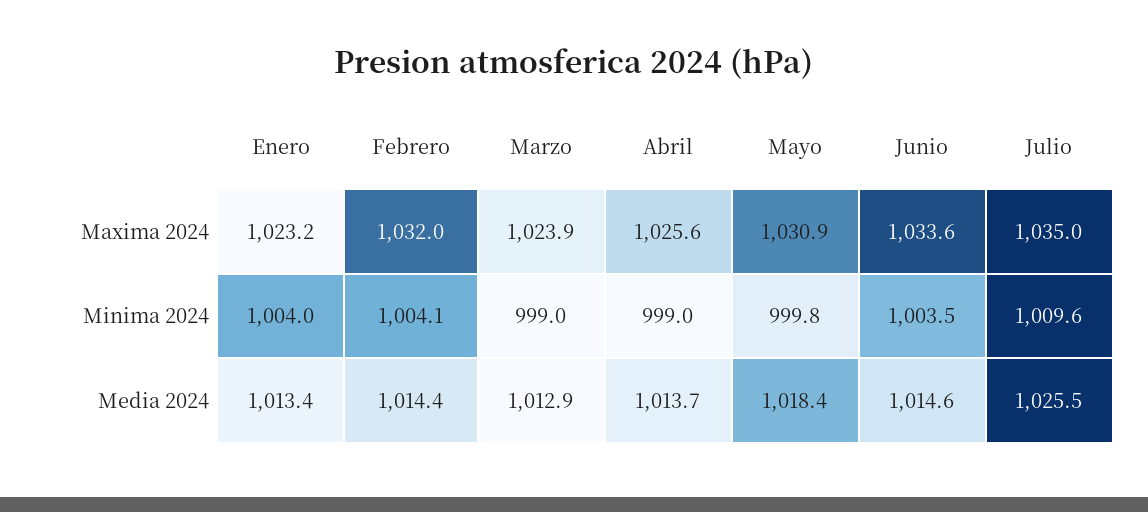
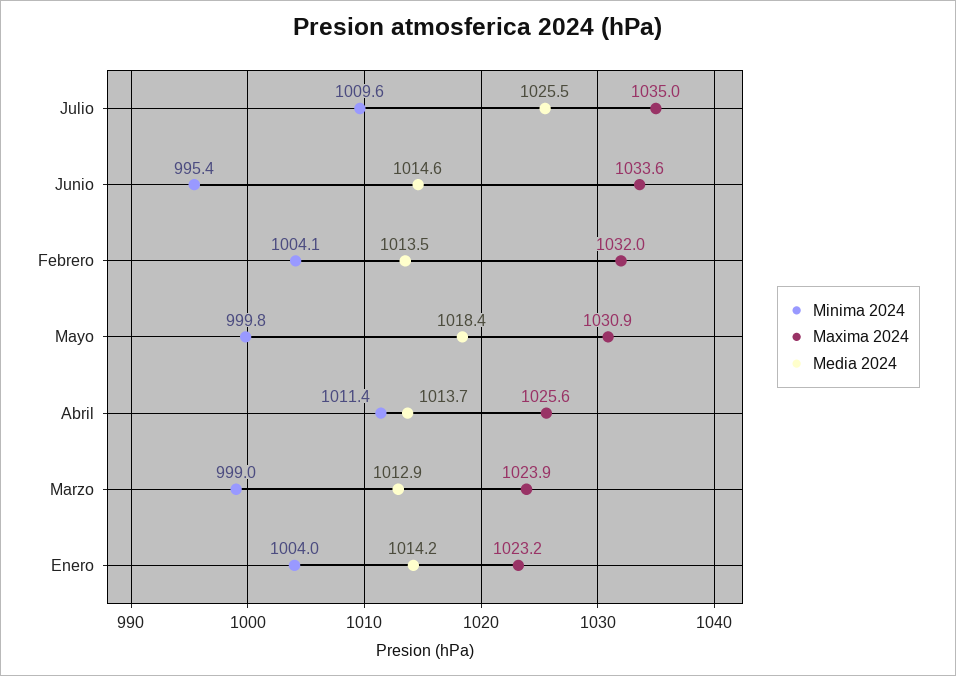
  {
    "Maxima 2024": {
      "Enero": 1023.2,
      "Febrero": 1032,
      "Marzo": 1023.9,
      "Abril": 1025.6,
      "Mayo": 1030.9,
      "Junio": 1033.6,
      "Julio": 1035
    },
    "Minima 2024": {
      "Enero": 1004,
      "Febrero": 1004.1,
      "Marzo": 999,
-     "Abril": 999,
+     "Abril": 1011.4,
      "Mayo": 999.8,
-     "Junio": 1003.5,
+     "Junio": 995.4,
      "Julio": 1009.6
    },
    "Media 2024": {
-     "Enero": 1013.4,
+     "Enero": 1014.2,
-     "Febrero": 1014.4,
+     "Febrero": 1013.5,
      "Marzo": 1012.9,
      "Abril": 1013.7,
      "Mayo": 1018.4,
      "Junio": 1014.6,
      "Julio": 1025.5
    }
  }

